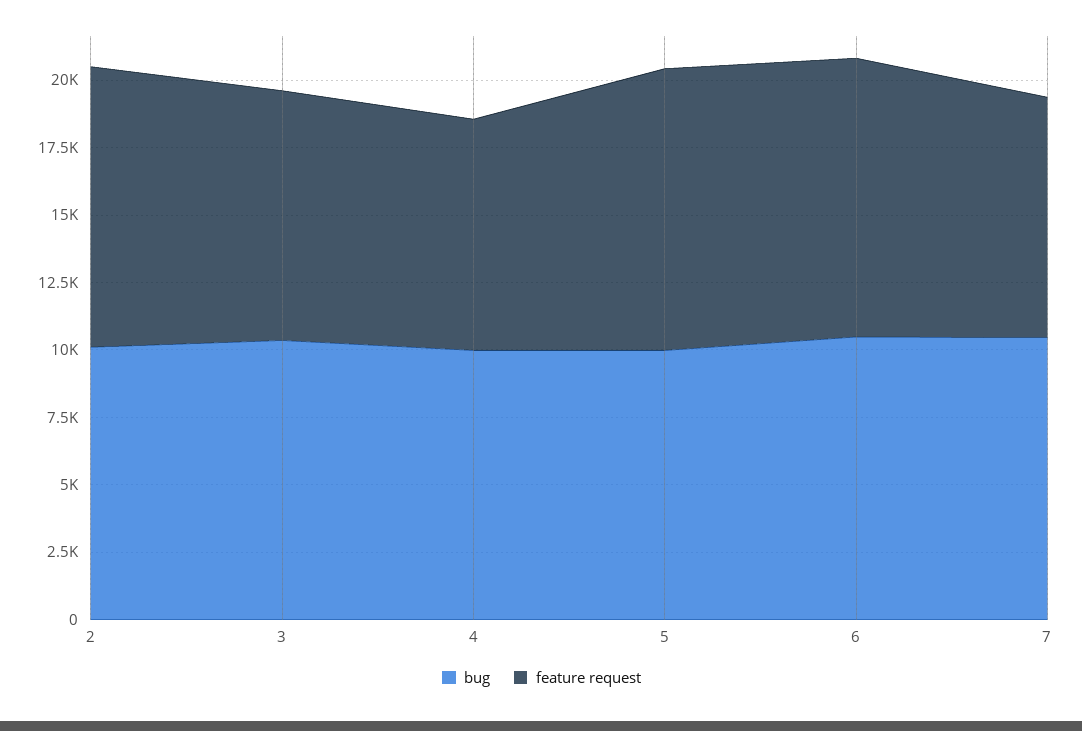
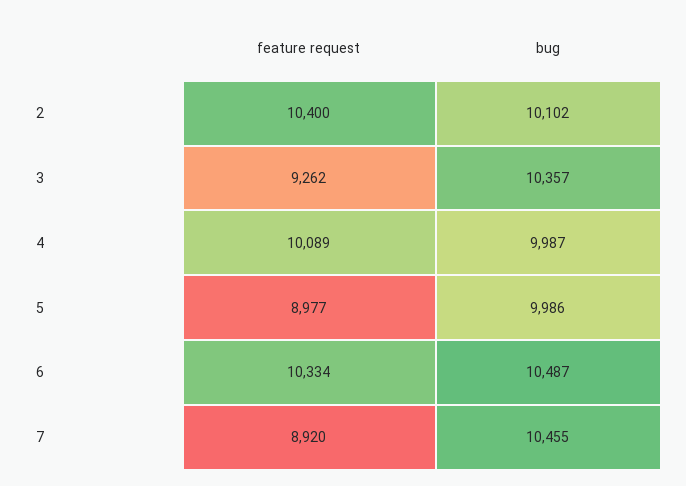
  {
    "bug": {
      "2": 10102,
      "3": 10357,
      "4": 9987,
      "5": 9986,
      "6": 10487,
      "7": 10455
    },
    "feature request": {
      "2": 10400,
      "3": 9262,
-     "4": 8500,
+     "4": 10089,
-     "5": 10500,
+     "5": 8977,
      "6": 10334,
      "7": 8920
    }
  }

